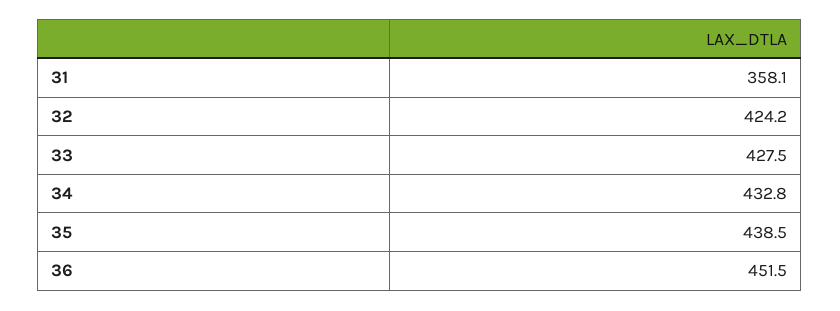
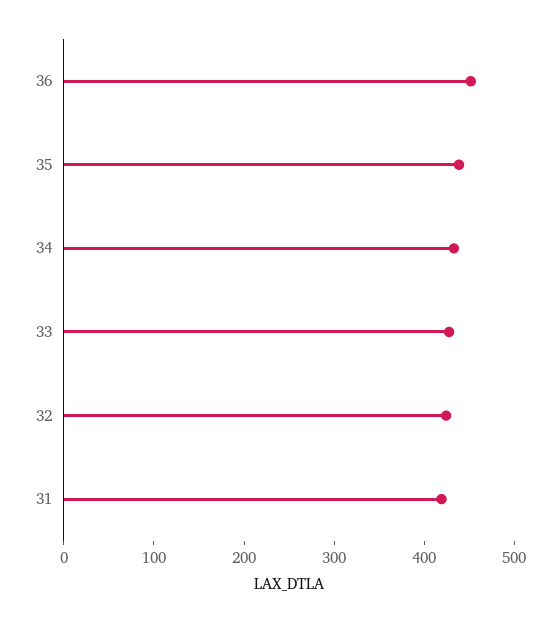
  {
-   "31": 358.1,
+   "31": 420,
    "32": 424.2,
    "33": 427.5,
    "34": 432.8,
    "35": 438.5,
    "36": 451.5
  }

